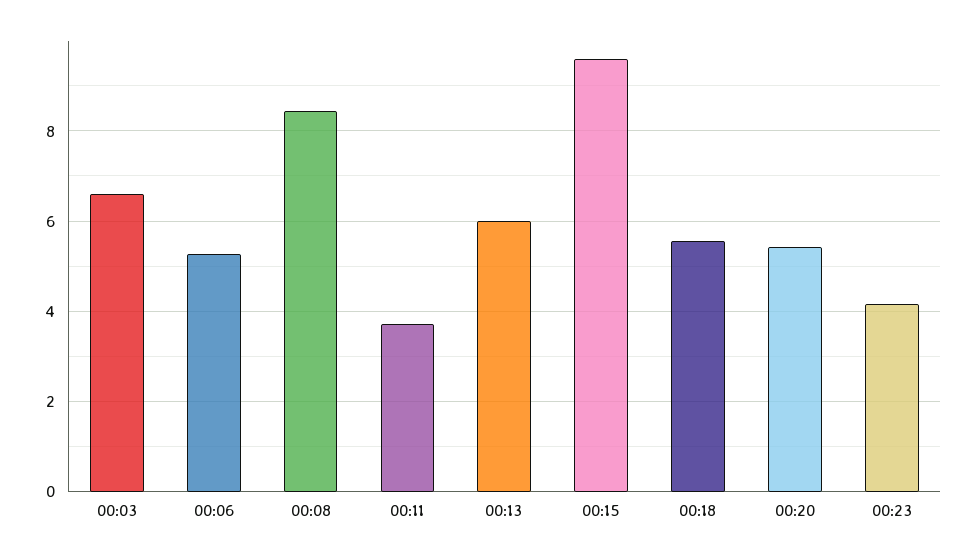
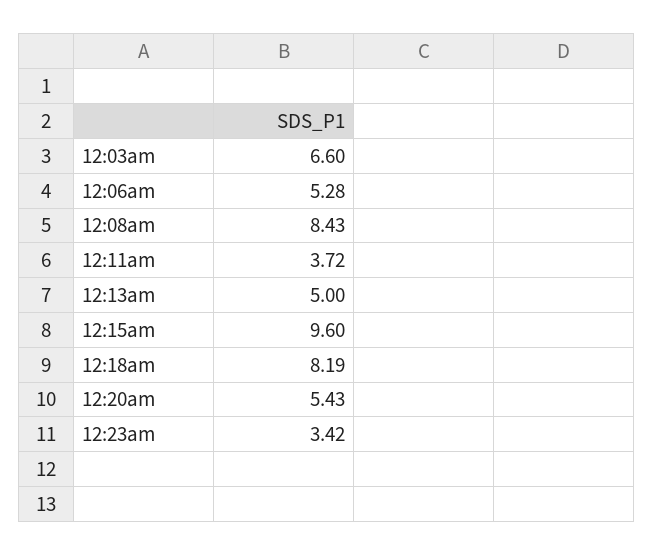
  {
    "00:03": 6.6,
    "00:06": 5.28,
    "00:08": 8.43,
    "00:11": 3.72,
-   "00:13": 6,
+   "00:13": 5,
    "00:15": 9.6,
-   "00:18": 5.6,
+   "00:18": 8.19,
    "00:20": 5.43,
-   "00:23": 4.2
+   "00:23": 3.42
  }

